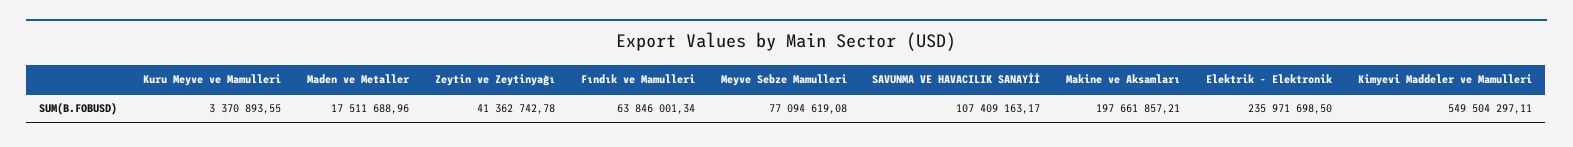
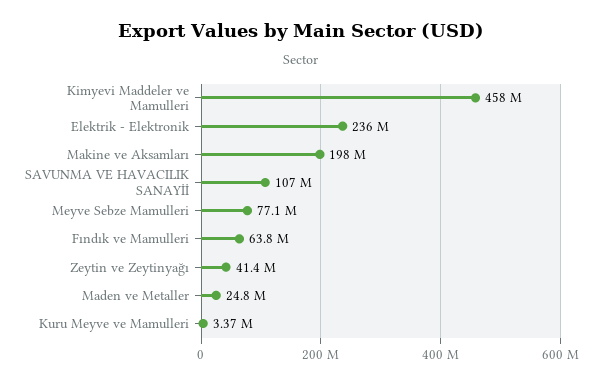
  {
    "Kuru Meyve ve Mamulleri": 3370893.55,
-   "Maden ve Metaller": 17511688.96,
+   "Maden ve Metaller": 24800000,
    "Zeytin ve Zeytinyağı": 41362742.78,
    "Fındık ve Mamulleri": 63846001.34,
    "Meyve Sebze Mamulleri": 77094619.08,
    "SAVUNMA VE HAVACILIK SANAYİİ": 107409163.17,
    "Makine ve Aksamları": 197661857.21,
    "Elektrik - Elektronik": 235971698.5,
-   "Kimyevi Maddeler ve Mamulleri": 549504297.11
+   "Kimyevi Maddeler ve Mamulleri": 458000000
  }

